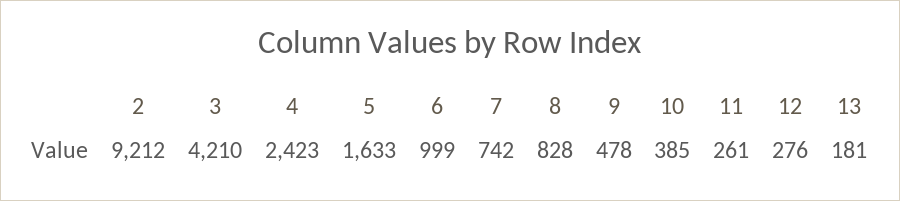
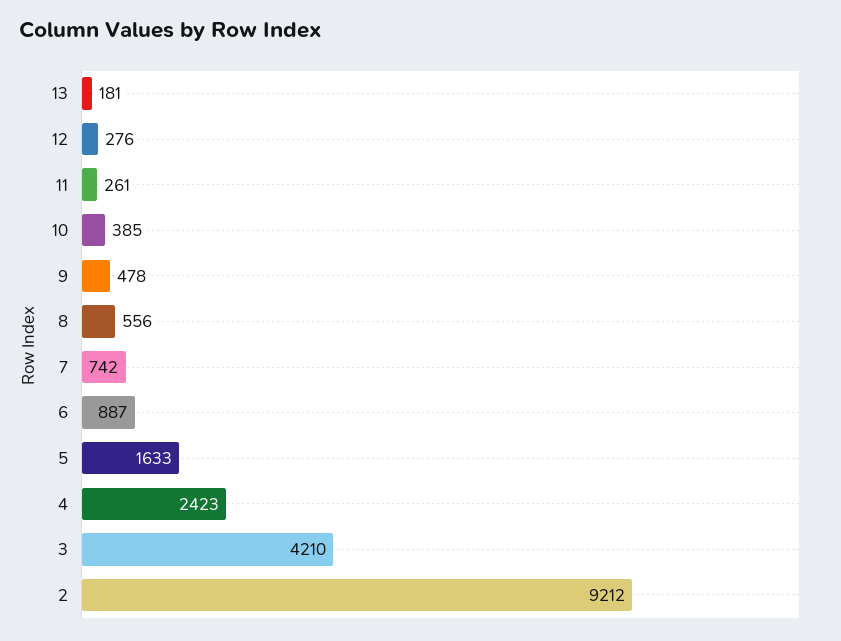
  {
    "2": 9212,
    "3": 4210,
    "4": 2423,
    "5": 1633,
-   "6": 999,
+   "6": 887,
    "7": 742,
-   "8": 828,
+   "8": 556,
    "9": 478,
    "10": 385,
    "11": 261,
    "12": 276,
    "13": 181
  }

